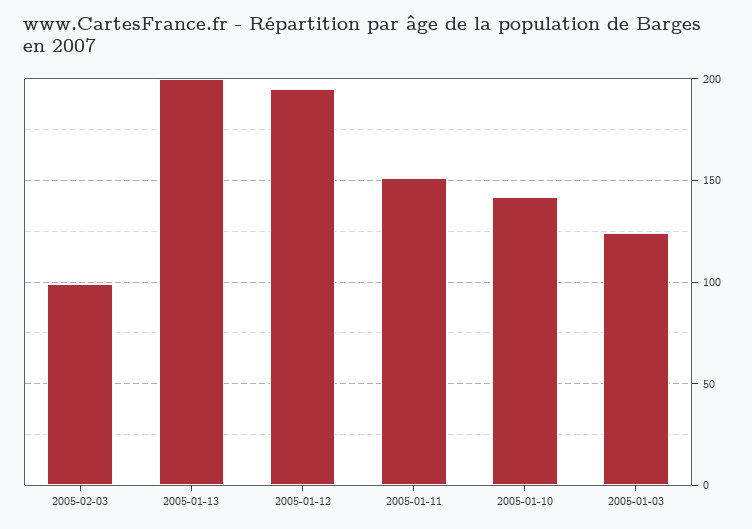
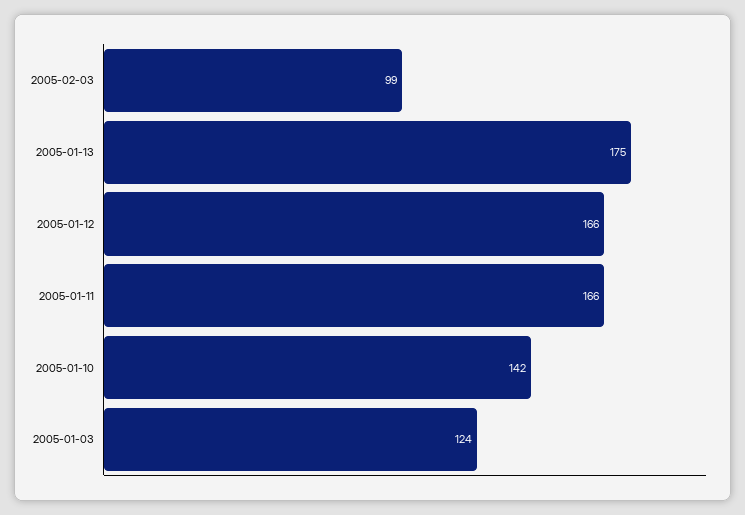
  {
    "2005-02-03": 99,
-   "2005-01-13": 200,
+   "2005-01-13": 175,
-   "2005-01-12": 195,
+   "2005-01-12": 166,
-   "2005-01-11": 150,
+   "2005-01-11": 166,
    "2005-01-10": 142,
    "2005-01-03": 124
  }

